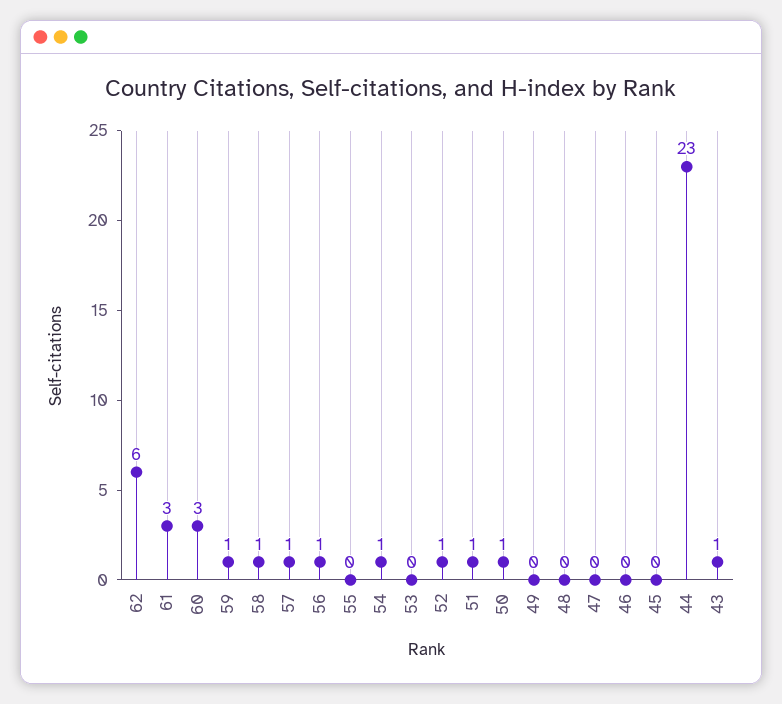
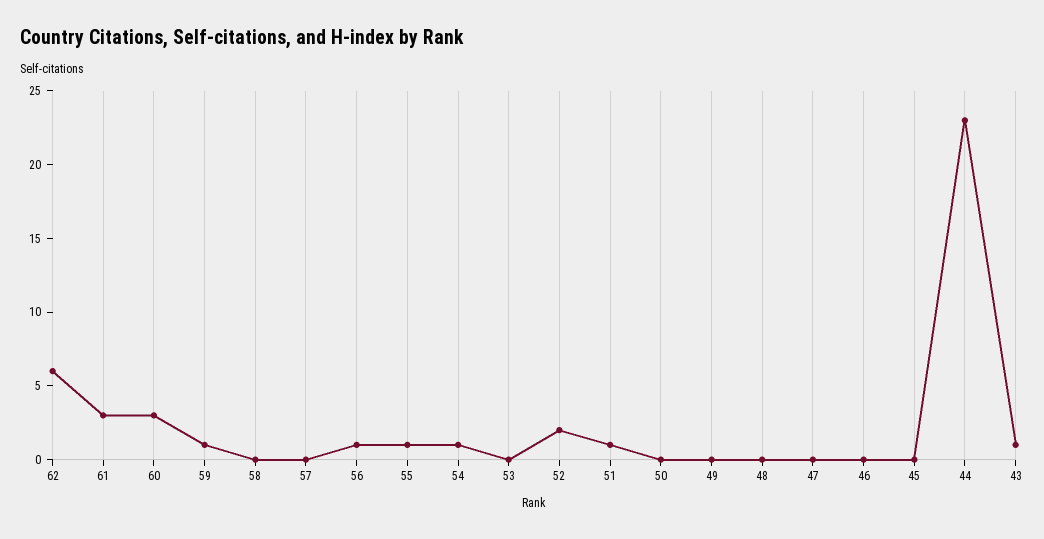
  {
    "62": 6,
    "61": 3,
    "60": 3,
    "59": 1,
-   "58": 1,
+   "58": 0,
-   "57": 1,
+   "57": 0,
    "56": 1,
-   "55": 0,
+   "55": 1,
    "54": 1,
    "53": 0,
-   "52": 1,
+   "52": 2,
    "51": 1,
-   "50": 1,
+   "50": 0,
    "49": 0,
    "48": 0,
    "47": 0,
    "46": 0,
    "45": 0,
    "44": 23,
    "43": 1
  }

